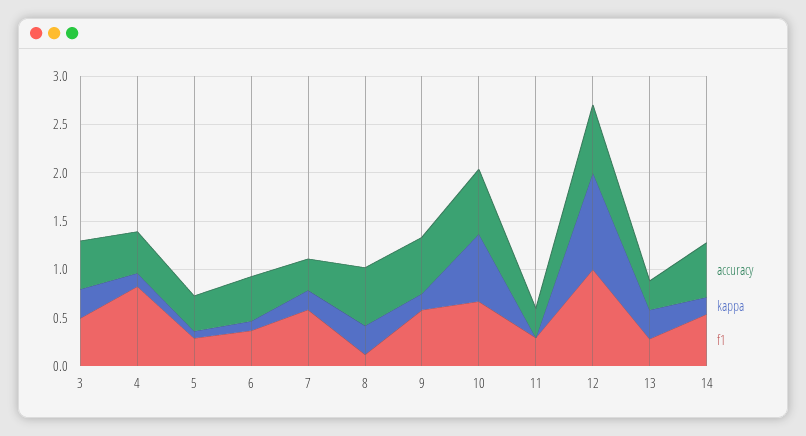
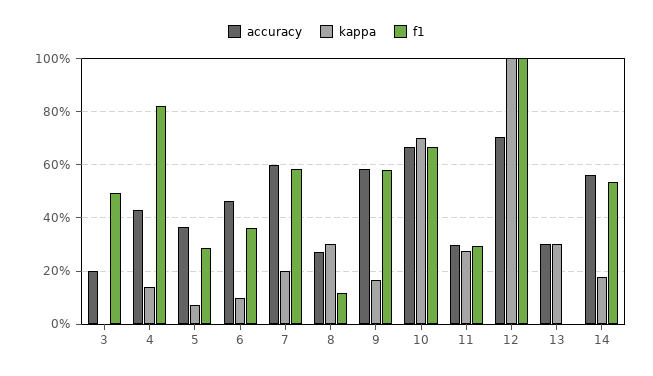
  {
    "accuracy": {
-     "3": 0.5,
+     "3": 0.2,
      "4": 0.425,
      "5": 0.375,
      "6": 0.45,
-     "7": 0.3,
+     "7": 0.6,
-     "8": 0.6,
+     "8": 0.275,
      "9": 0.575,
      "10": 0.675,
      "11": 0.3,
      "12": 0.7,
      "13": 0.3,
      "14": 0.575
    },
    "kappa": {
-     "3": 0.3,
+     "3": 0,
      "4": 0.15,
      "5": 0.075,
      "6": 0.1,
      "7": 0.2,
      "8": 0.3,
      "9": 0.175,
      "10": 0.7,
-     "11": 0,
+     "11": 0.275,
      "12": 1,
      "13": 0.3,
      "14": 0.175
    },
    "f1": {
      "3": 0.5,
      "4": 0.825,
      "5": 0.275,
      "6": 0.375,
      "7": 0.575,
      "8": 0.125,
      "9": 0.575,
      "10": 0.675,
      "11": 0.3,
      "12": 1,
-     "13": 0.3,
+     "13": 0,
      "14": 0.525
    }
  }

